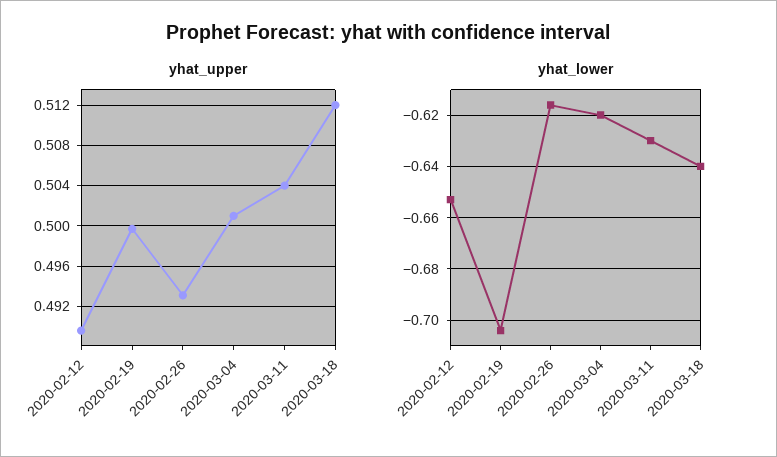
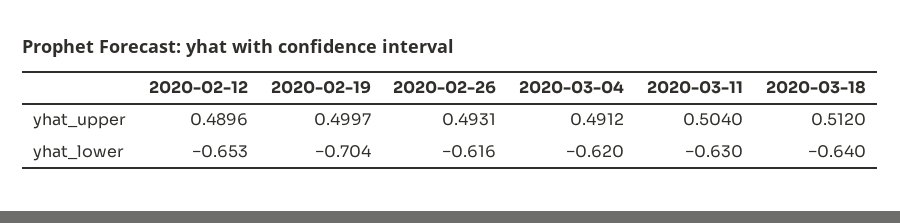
  {
    "yhat_upper": {
      "2020-02-12": 0.4896,
      "2020-02-19": 0.4997,
      "2020-02-26": 0.4931,
-     "2020-03-04": 0.501,
+     "2020-03-04": 0.4912,
      "2020-03-11": 0.504,
      "2020-03-18": 0.512
    },
    "yhat_lower": {
      "2020-02-12": -0.653,
      "2020-02-19": -0.704,
      "2020-02-26": -0.616,
      "2020-03-04": -0.62,
      "2020-03-11": -0.63,
      "2020-03-18": -0.64
    }
  }

